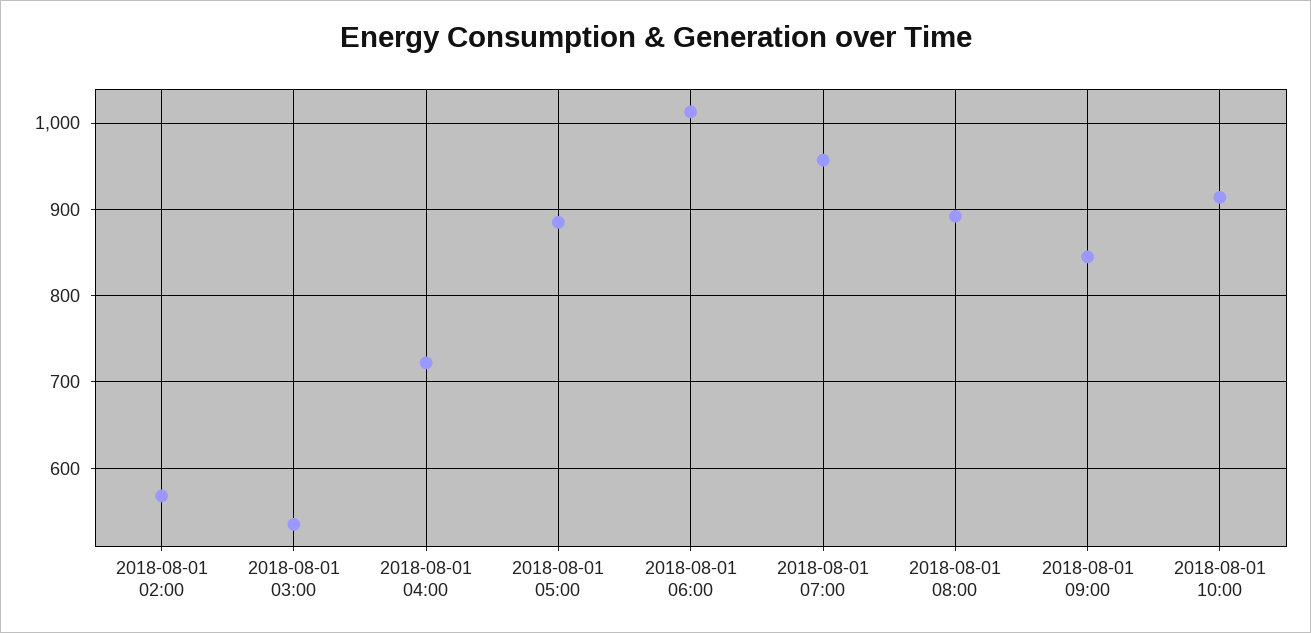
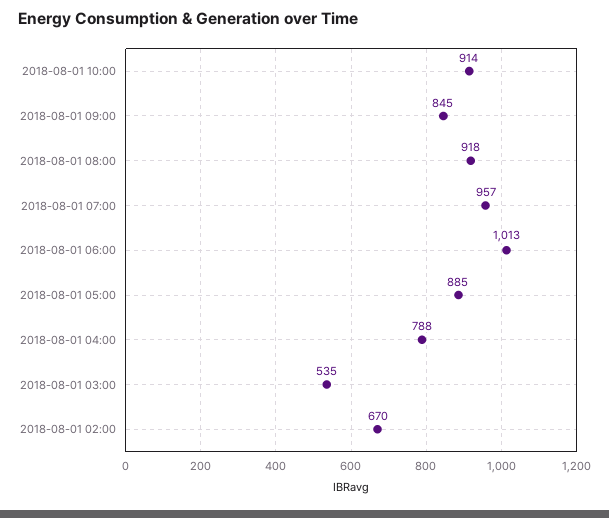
  {
-   "2018-08-01 02:00": 570,
+   "2018-08-01 02:00": 670,
    "2018-08-01 03:00": 535,
-   "2018-08-01 04:00": 720,
+   "2018-08-01 04:00": 788,
    "2018-08-01 05:00": 885,
    "2018-08-01 06:00": 1013,
    "2018-08-01 07:00": 957,
-   "2018-08-01 08:00": 890,
+   "2018-08-01 08:00": 918,
    "2018-08-01 09:00": 845,
    "2018-08-01 10:00": 914
  }

